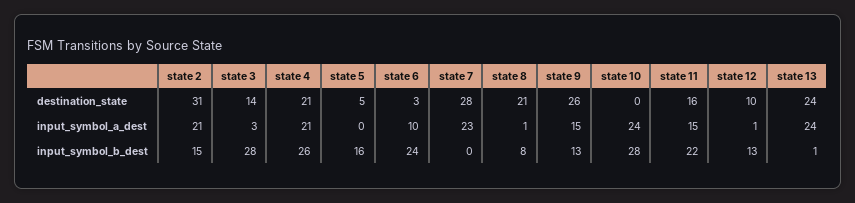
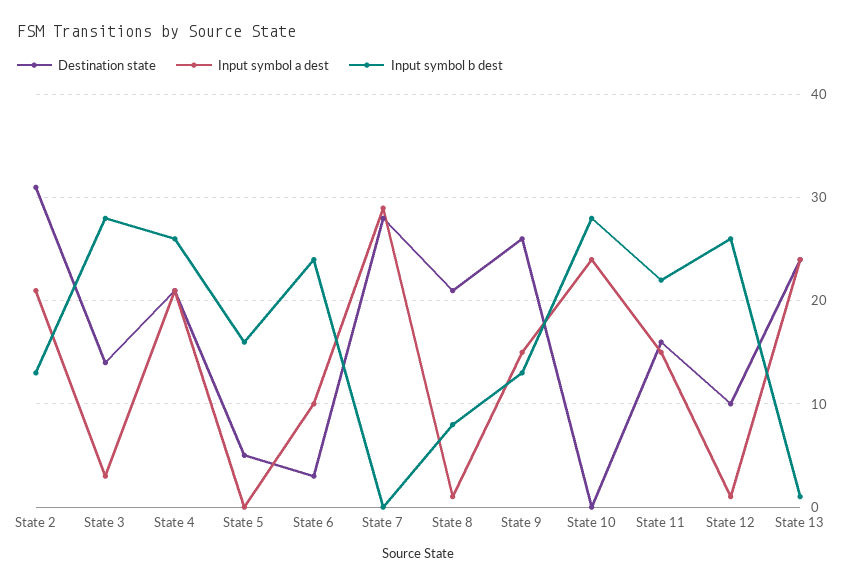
  {
    "destination_state": {
      "state 2": 31,
      "state 3": 14,
      "state 4": 21,
      "state 5": 5,
      "state 6": 3,
      "state 7": 28,
      "state 8": 21,
      "state 9": 26,
      "state 10": 0,
      "state 11": 16,
      "state 12": 10,
      "state 13": 24
    },
    "input_symbol_a_dest": {
      "state 2": 21,
      "state 3": 3,
      "state 4": 21,
      "state 5": 0,
      "state 6": 10,
-     "state 7": 23,
+     "state 7": 29,
      "state 8": 1,
      "state 9": 15,
      "state 10": 24,
      "state 11": 15,
      "state 12": 1,
      "state 13": 24
    },
    "input_symbol_b_dest": {
-     "state 2": 15,
+     "state 2": 13,
      "state 3": 28,
      "state 4": 26,
      "state 5": 16,
      "state 6": 24,
      "state 7": 0,
      "state 8": 8,
      "state 9": 13,
      "state 10": 28,
      "state 11": 22,
-     "state 12": 13,
+     "state 12": 26,
      "state 13": 1
    }
  }

